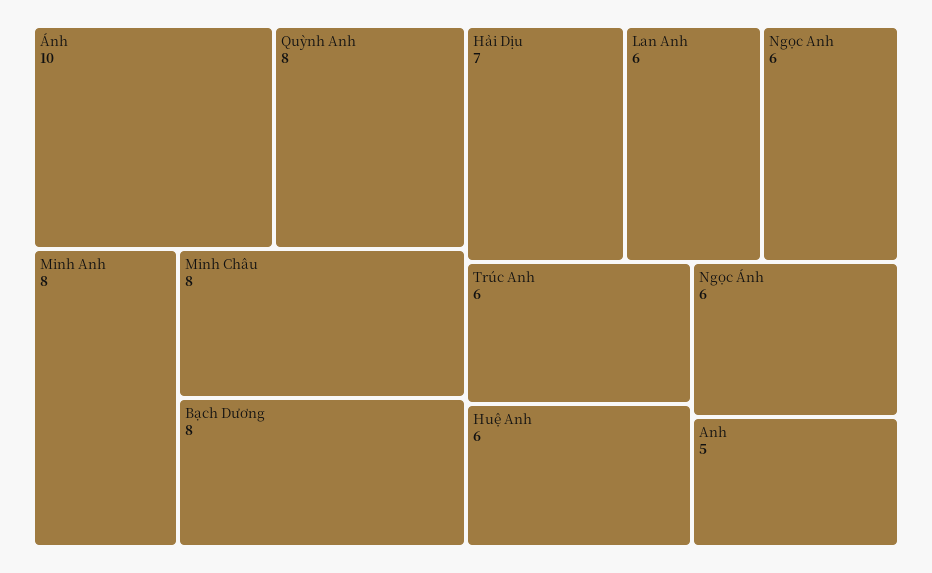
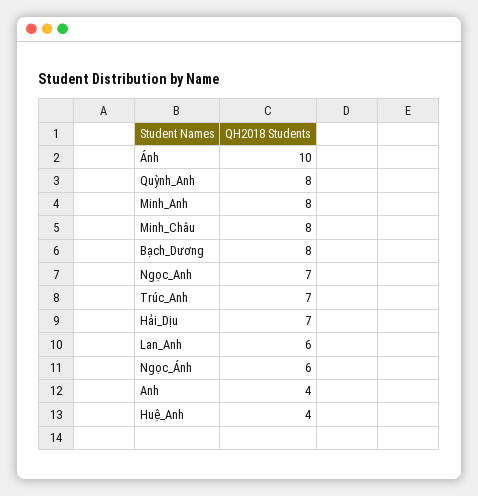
  {
    "Ánh": 10,
    "Quỳnh Anh": 8,
    "Minh Anh": 8,
    "Minh Châu": 8,
    "Bạch Dương": 8,
    "Hải Dịu": 7,
    "Lan Anh": 6,
-   "Ngọc Anh": 6,
+   "Ngọc Anh": 7,
-   "Trúc Anh": 6,
+   "Trúc Anh": 7,
-   "Huệ Anh": 6,
+   "Huệ Anh": 4,
    "Ngọc Ánh": 6,
-   "Anh": 5
+   "Anh": 4
  }

